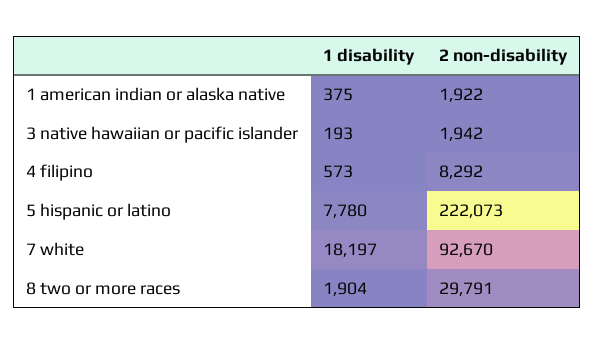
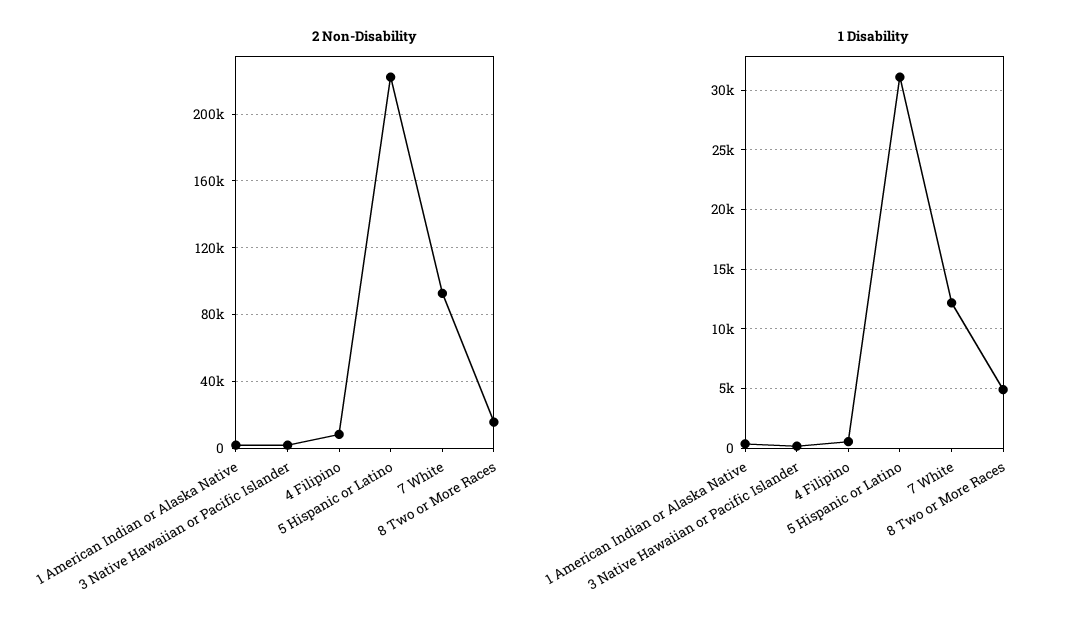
  {
    "1 disability": {
      "1 american indian or alaska native": 375,
      "3 native hawaiian or pacific islander": 193,
      "4 filipino": 573,
-     "5 hispanic or latino": 7780,
+     "5 hispanic or latino": 31000,
-     "7 white": 18197,
+     "7 white": 12000,
-     "8 two or more races": 1904
+     "8 two or more races": 5000
    },
    "2 non-disability": {
      "1 american indian or alaska native": 1922,
      "3 native hawaiian or pacific islander": 1942,
      "4 filipino": 8292,
      "5 hispanic or latino": 222073,
      "7 white": 92670,
-     "8 two or more races": 29791
+     "8 two or more races": 15000
    }
  }

